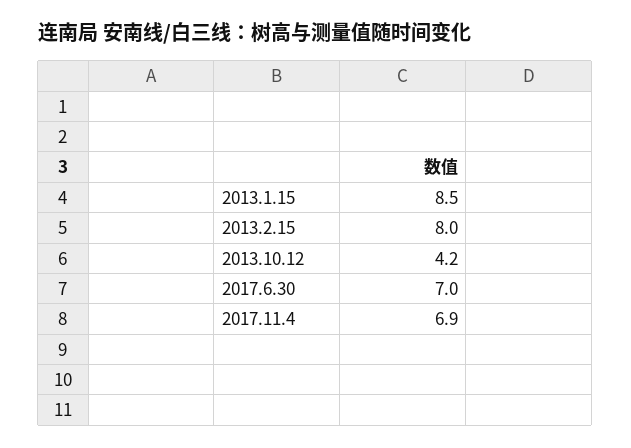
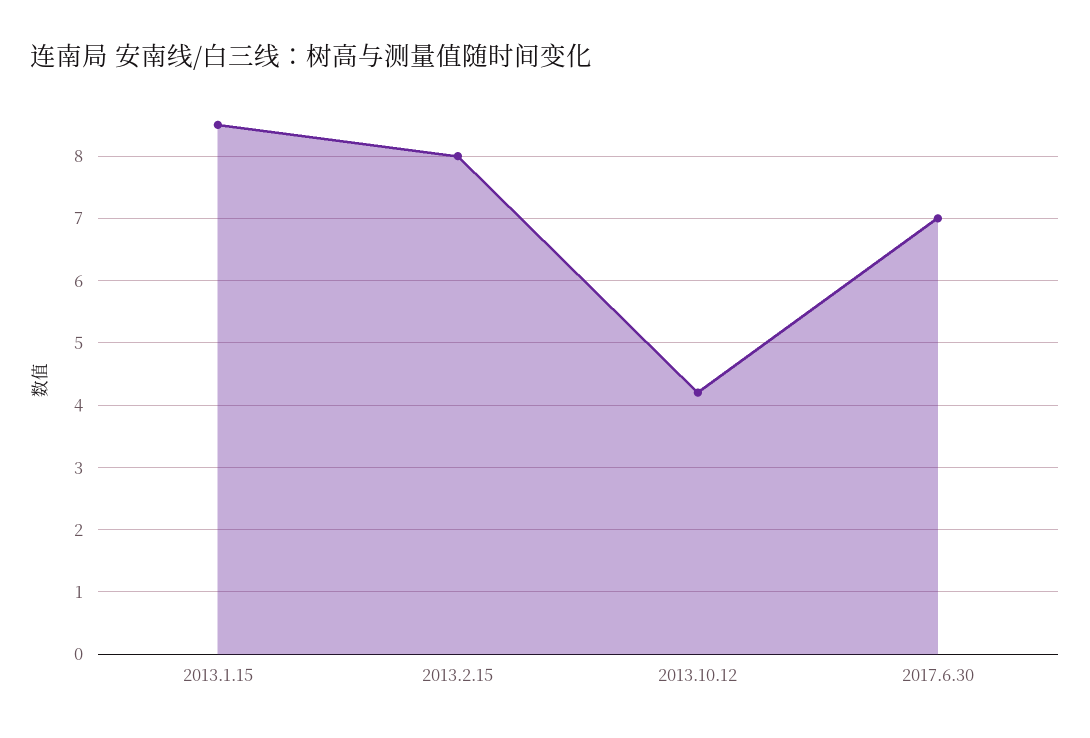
  {
    "2013.1.15": 8.5,
    "2013.2.15": 8,
    "2013.10.12": 4.2,
-   "2017.6.30": 7,
+   "2017.6.30": 7
-   "2017.11.4": 6.9
  }

